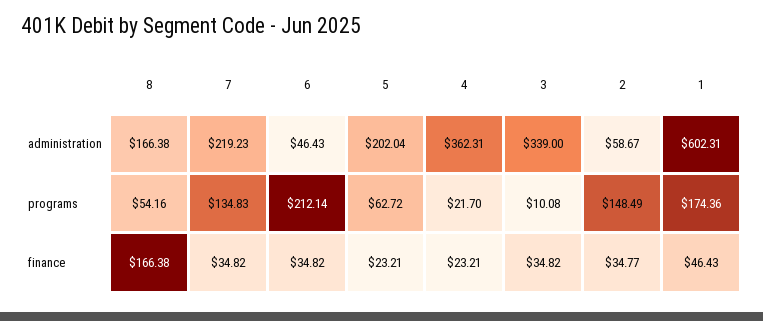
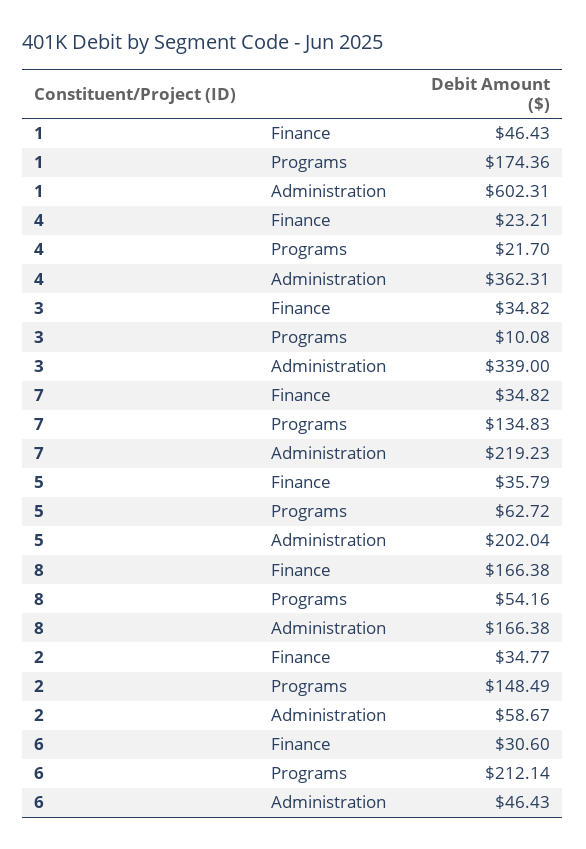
  {
    "8": {
      "administration": 166.38,
      "programs": 54.16,
      "finance": 166.38
    },
    "7": {
      "administration": 219.23,
      "programs": 134.83,
      "finance": 34.82
    },
    "6": {
      "administration": 46.43,
      "programs": 212.14,
-     "finance": 34.82
+     "finance": 30.6
    },
    "5": {
      "administration": 202.04,
      "programs": 62.72,
-     "finance": 23.21
+     "finance": 35.79
    },
    "4": {
      "administration": 362.31,
      "programs": 21.7,
      "finance": 23.21
    },
    "3": {
      "administration": 339,
      "programs": 10.08,
      "finance": 34.82
    },
    "2": {
      "administration": 58.67,
      "programs": 148.49,
      "finance": 34.77
    },
    "1": {
      "administration": 602.31,
      "programs": 174.36,
      "finance": 46.43
    }
  }

